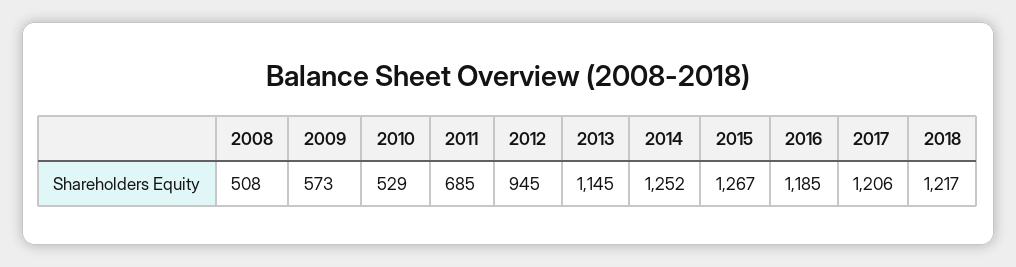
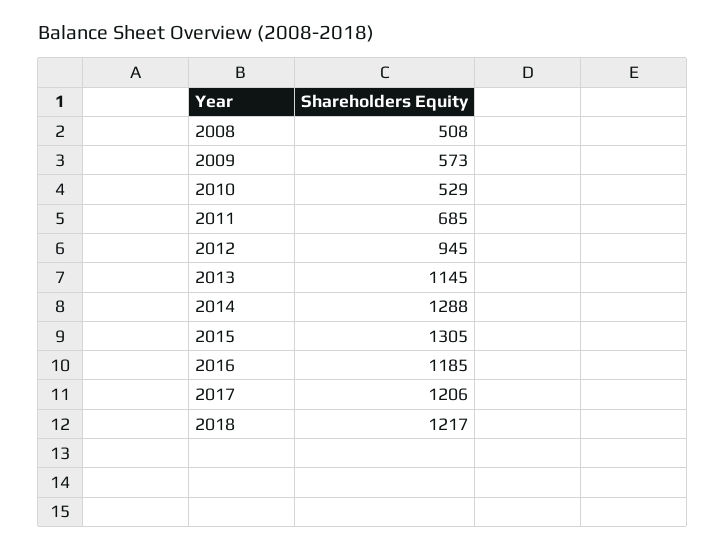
  {
    "2008": 508,
    "2009": 573,
    "2010": 529,
    "2011": 685,
    "2012": 945,
    "2013": 1145,
-   "2014": 1252,
+   "2014": 1288,
-   "2015": 1267,
+   "2015": 1305,
    "2016": 1185,
    "2017": 1206,
    "2018": 1217
  }

